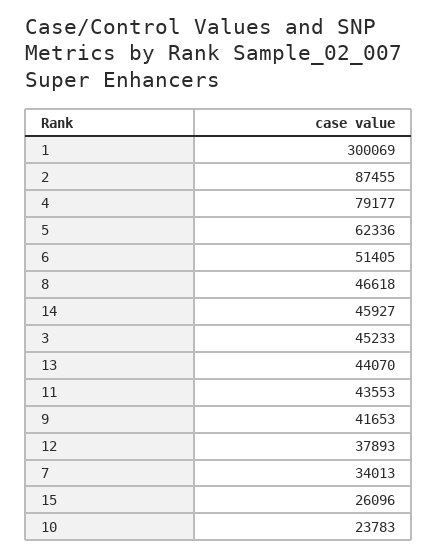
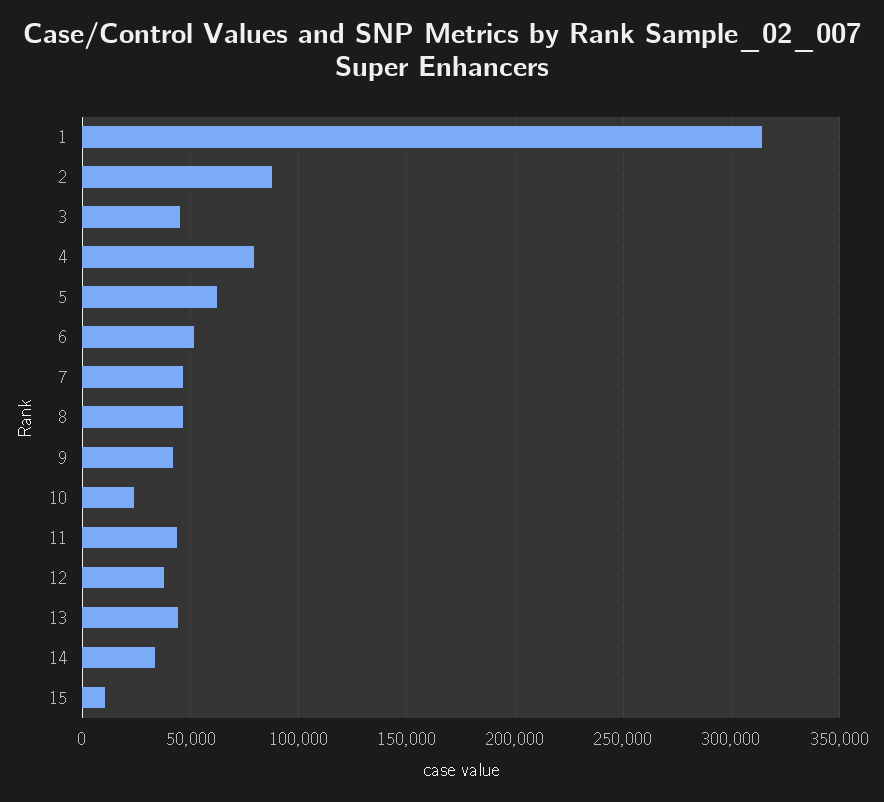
  {
-   "1": 300069,
+   "1": 315000,
    "2": 87455,
    "4": 79177,
    "5": 62336,
    "6": 51405,
    "8": 46618,
-   "14": 45927,
+   "14": 35000,
    "3": 45233,
    "13": 44070,
    "11": 43553,
    "9": 41653,
    "12": 37893,
-   "7": 34013,
+   "7": 45000,
-   "15": 26096,
+   "15": 10000,
    "10": 23783
  }

